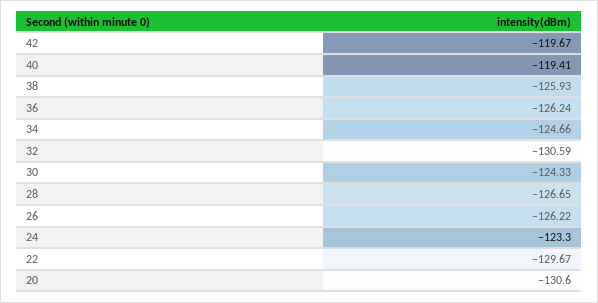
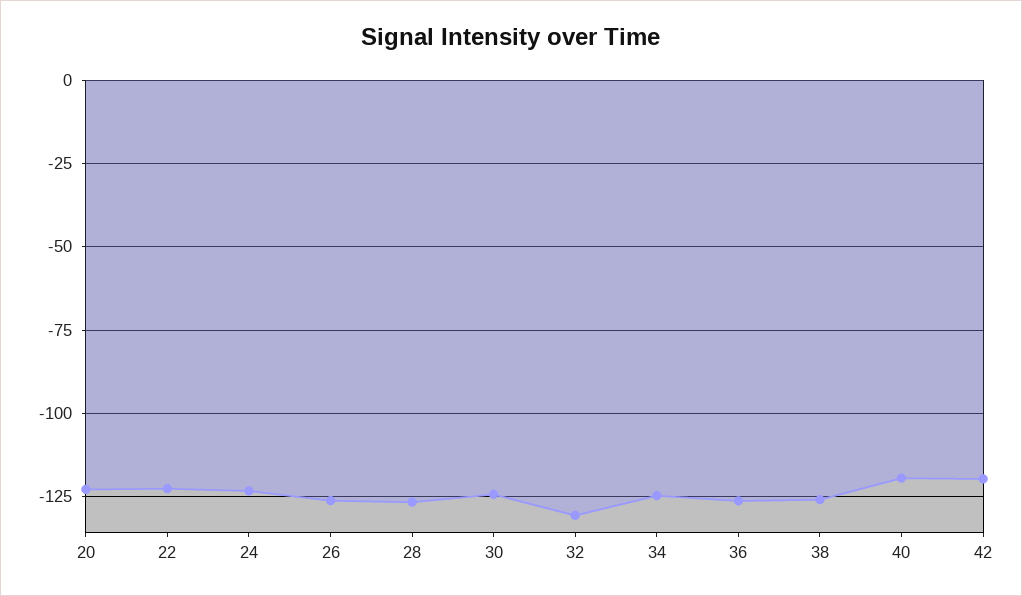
  {
    "42": -119.67,
    "40": -119.41,
    "38": -125.93,
    "36": -126.24,
    "34": -124.66,
    "32": -130.59,
    "30": -124.33,
    "28": -126.65,
    "26": -126.22,
    "24": -123.3,
-   "22": -129.67,
+   "22": -122.5,
-   "20": -130.6
+   "20": -122.5
  }

